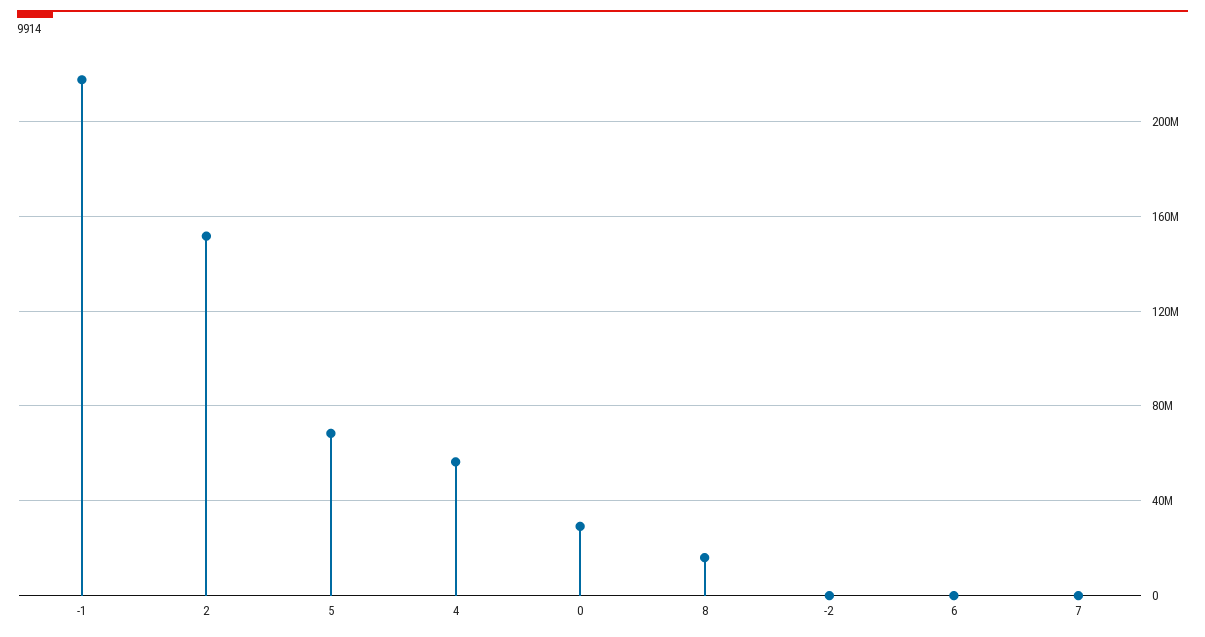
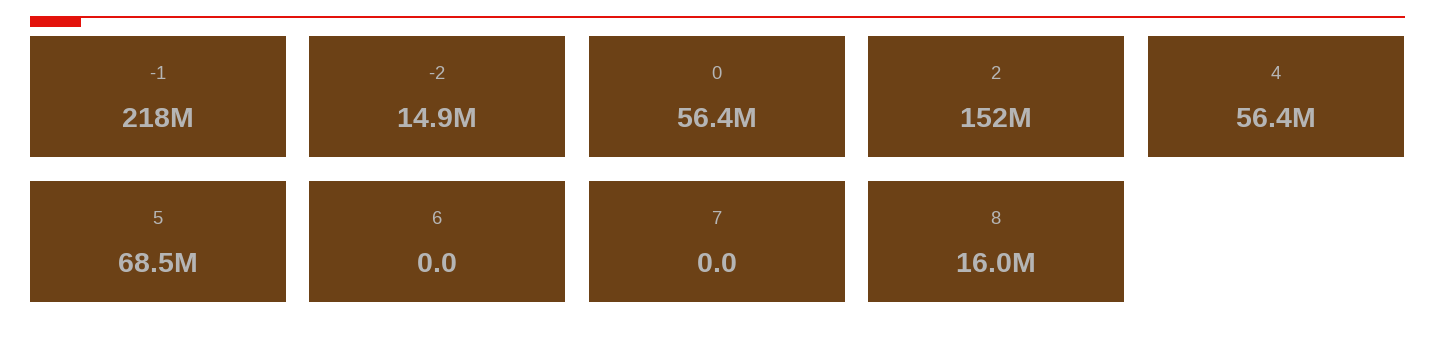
  {
    "-1": 218000000,
    "2": 152000000,
    "5": 68500000,
    "4": 56400000,
-   "0": 30000000,
+   "0": 56400000,
    "8": 16000000,
-   "-2": 0,
+   "-2": 14900000,
    "6": 0,
    "7": 0
  }

